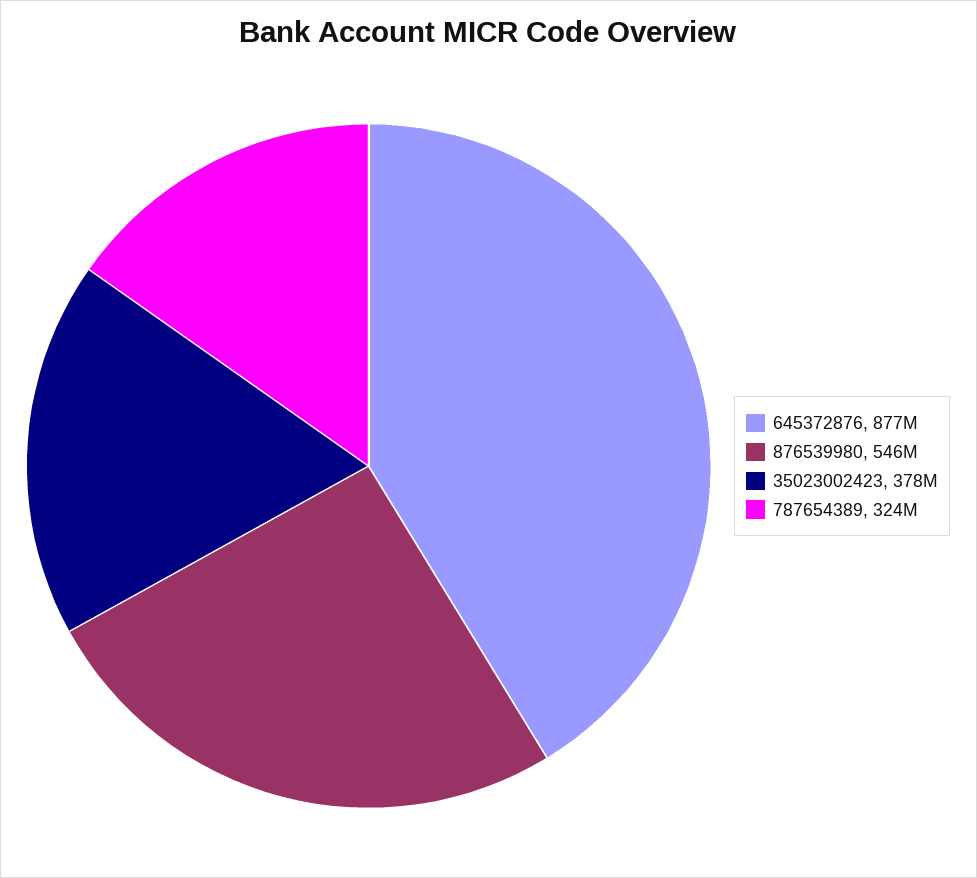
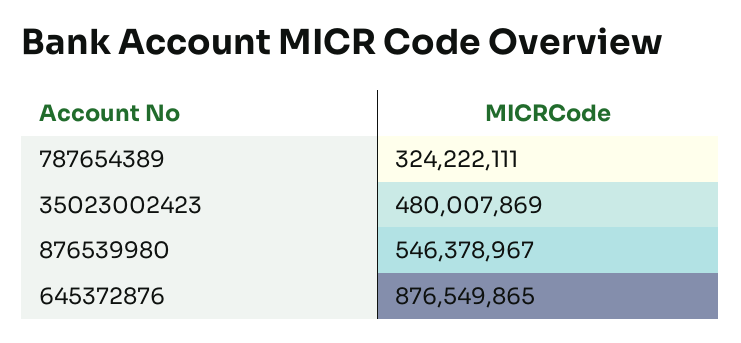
  {
    "645372876": 876549865,
    "876539980": 546378967,
-   "35023002423": 378000000,
+   "35023002423": 480007869,
    "787654389": 324222111
  }

